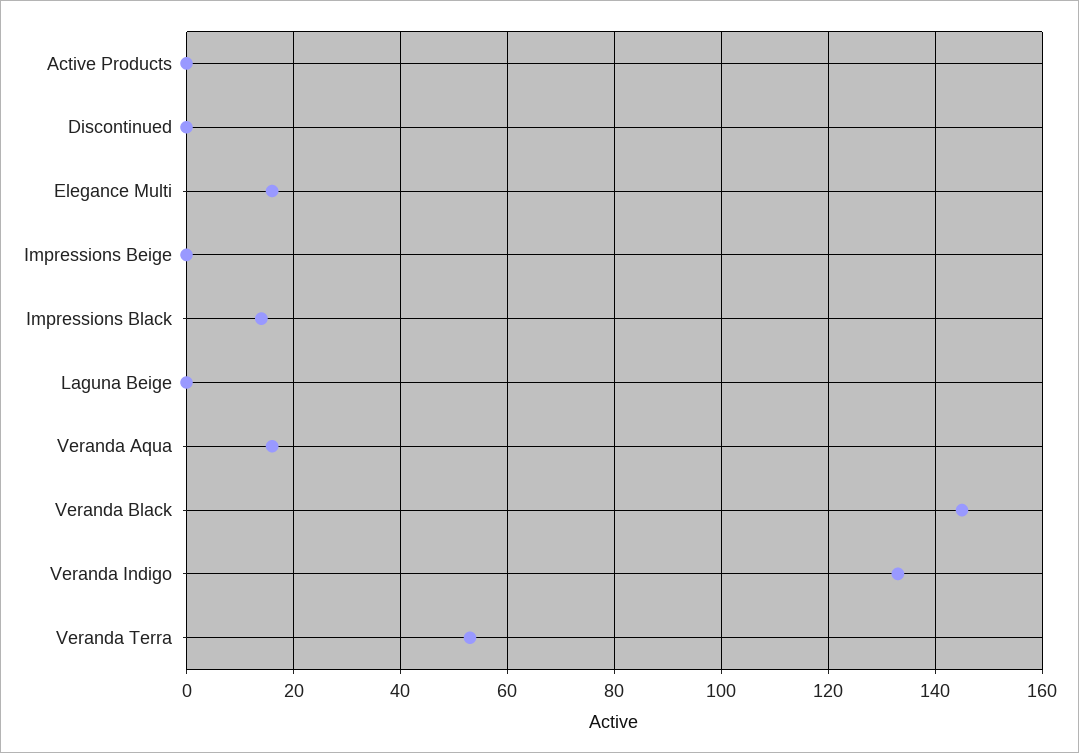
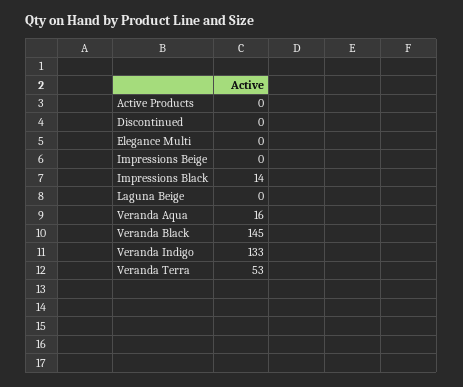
  {
    "Active Products": 0,
    "Discontinued": 0,
-   "Elegance Multi": 15,
+   "Elegance Multi": 0,
    "Impressions Beige": 0,
    "Impressions Black": 14,
    "Laguna Beige": 0,
    "Veranda Aqua": 16,
    "Veranda Black": 145,
    "Veranda Indigo": 133,
    "Veranda Terra": 53
  }

